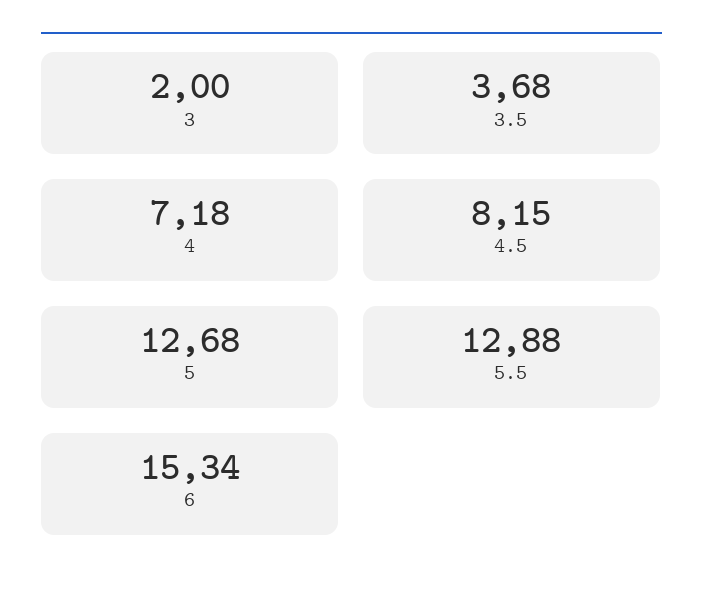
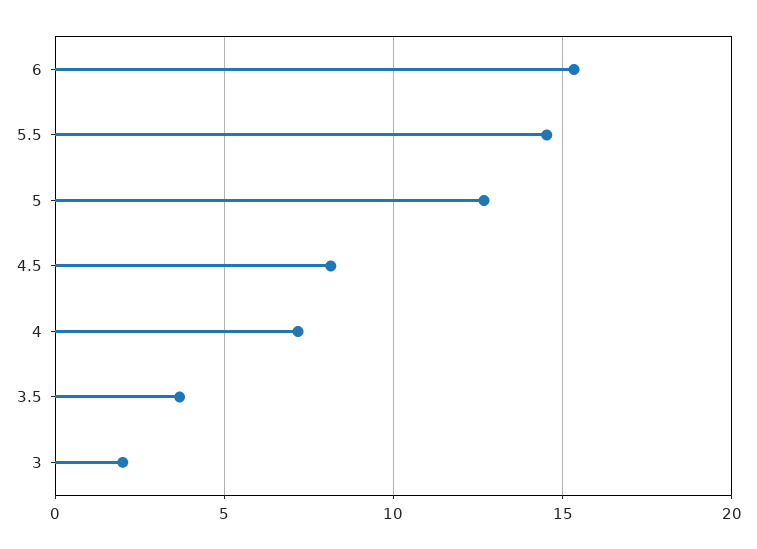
  {
    "3": 2,
    "3.5": 3.68,
    "4": 7.18,
    "4.5": 8.15,
    "5": 12.68,
-   "5.5": 12.88,
+   "5.5": 14.5,
    "6": 15.34
  }

